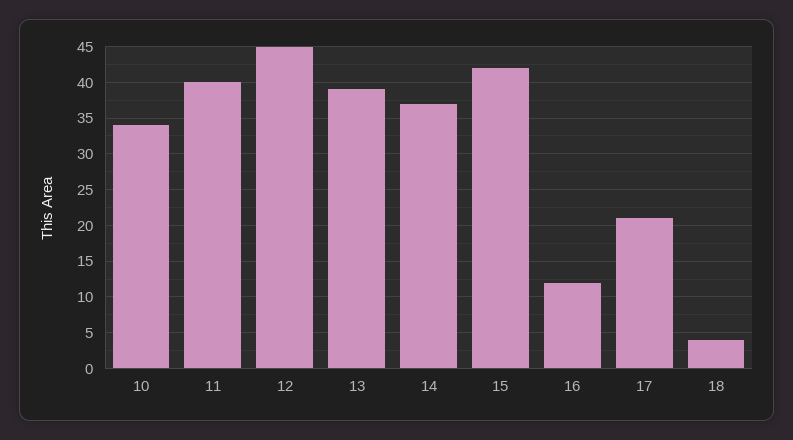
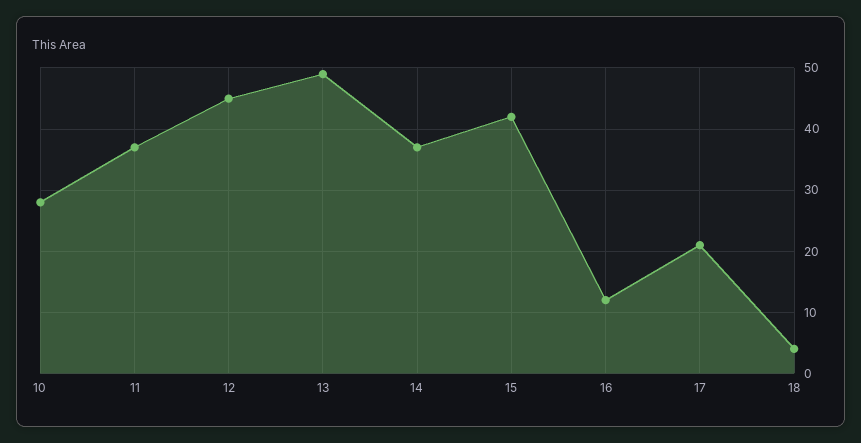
  {
-   "10": 34,
+   "10": 28,
-   "11": 40,
+   "11": 37,
    "12": 45,
-   "13": 39,
+   "13": 49,
    "14": 37,
    "15": 42,
    "16": 12,
    "17": 21,
    "18": 4
  }

